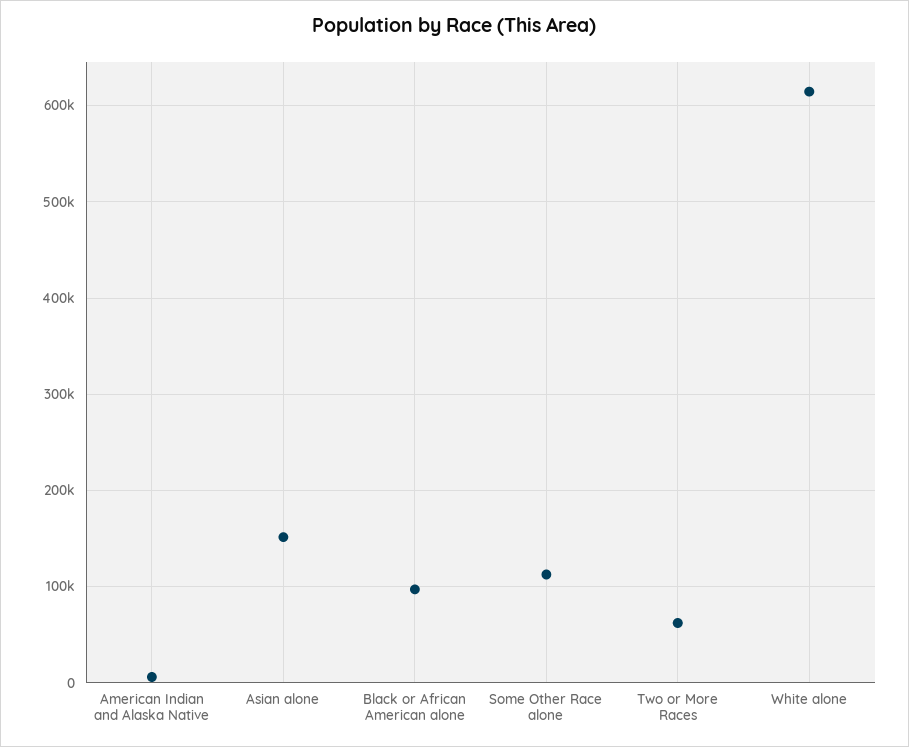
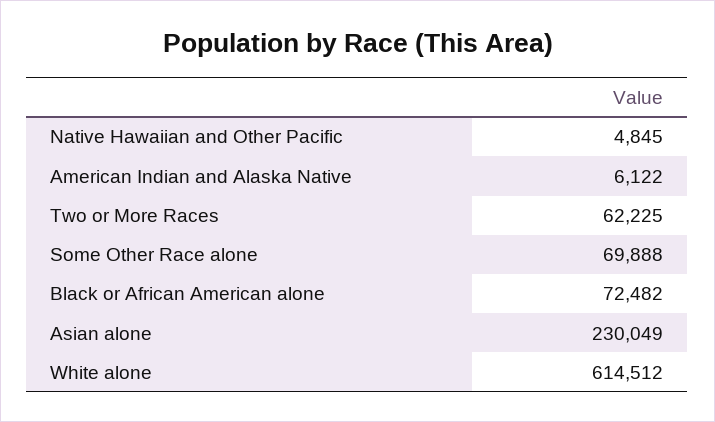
  {
    "American Indian and Alaska Native": 6122,
-   "Asian alone": 150000,
+   "Asian alone": 230049,
-   "Black or African American alone": 100000,
+   "Black or African American alone": 72482,
-   "Some Other Race alone": 110000,
+   "Some Other Race alone": 69888,
    "Two or More Races": 62225,
-   "White alone": 614512
+   "White alone": 614512,
+   "Native Hawaiian and Other Pacific": 4845
  }

